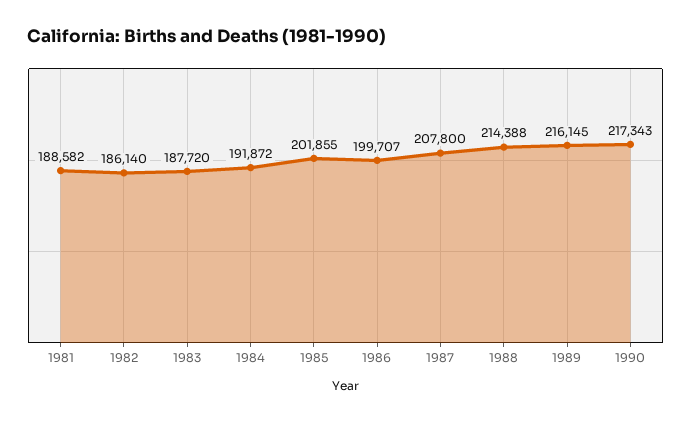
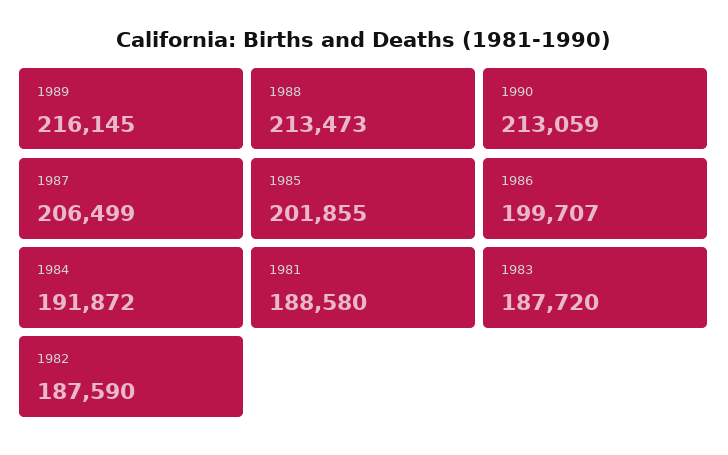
  {
-   "1981": 188582,
+   "1981": 188580,
-   "1982": 186140,
+   "1982": 187590,
    "1983": 187720,
    "1984": 191872,
    "1985": 201855,
    "1986": 199707,
-   "1987": 207800,
+   "1987": 206499,
-   "1988": 214388,
+   "1988": 213473,
    "1989": 216145,
-   "1990": 217343
+   "1990": 213059
  }

